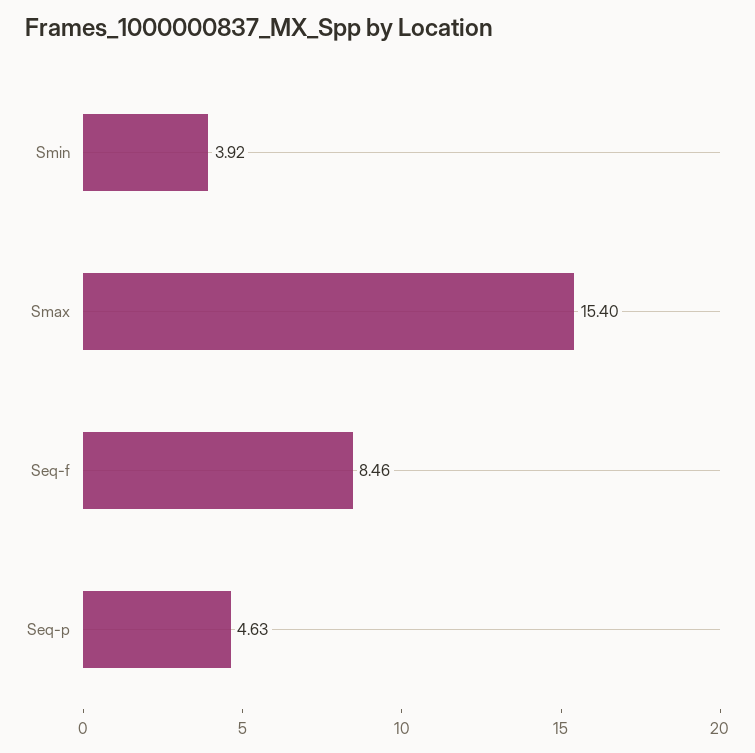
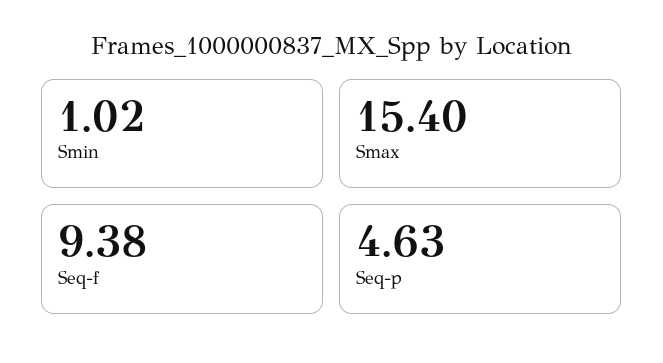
  {
-   "Smin": 3.92,
+   "Smin": 1.02,
    "Smax": 15.4,
-   "Seq-f": 8.46,
+   "Seq-f": 9.38,
    "Seq-p": 4.63
  }

